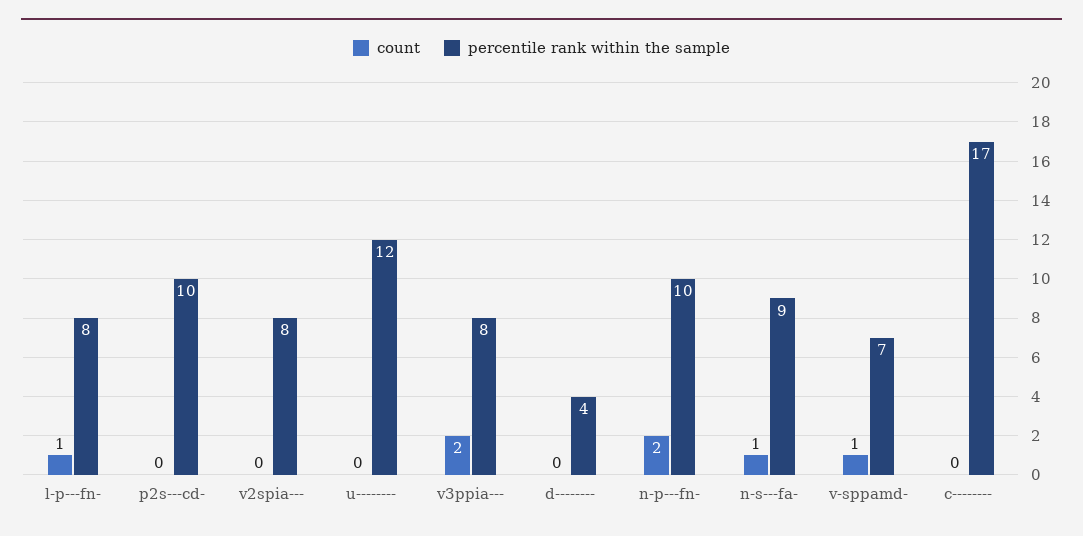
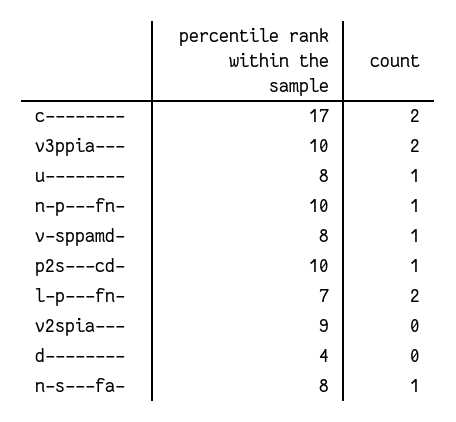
  {
    "count": {
-     "l-p---fn-": 1,
+     "l-p---fn-": 2,
-     "p2s---cd-": 0,
+     "p2s---cd-": 1,
      "v2spia---": 0,
-     "u--------": 0,
+     "u--------": 1,
      "v3ppia---": 2,
      "d--------": 0,
-     "n-p---fn-": 2,
+     "n-p---fn-": 1,
      "n-s---fa-": 1,
      "v-sppamd-": 1,
-     "c--------": 0
+     "c--------": 2
    },
    "percentile rank within the sample": {
-     "l-p---fn-": 8,
+     "l-p---fn-": 7,
      "p2s---cd-": 10,
-     "v2spia---": 8,
+     "v2spia---": 9,
-     "u--------": 12,
+     "u--------": 8,
-     "v3ppia---": 8,
+     "v3ppia---": 10,
      "d--------": 4,
      "n-p---fn-": 10,
-     "n-s---fa-": 9,
+     "n-s---fa-": 8,
-     "v-sppamd-": 7,
+     "v-sppamd-": 8,
      "c--------": 17
    }
  }

